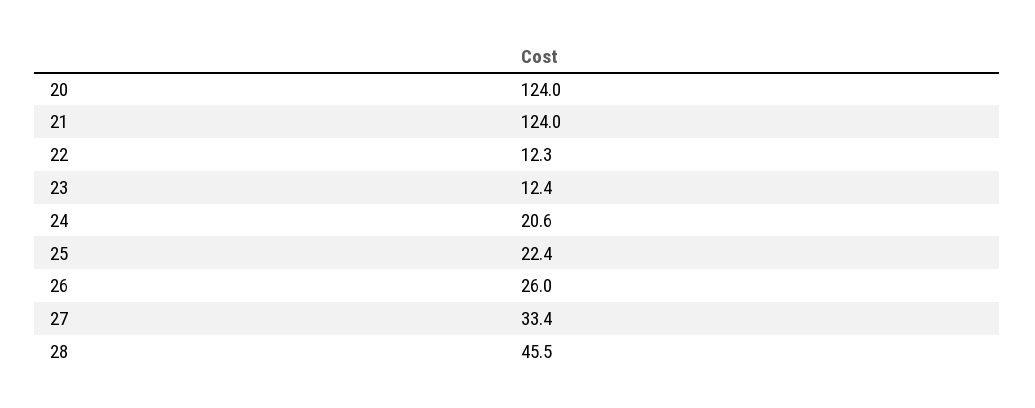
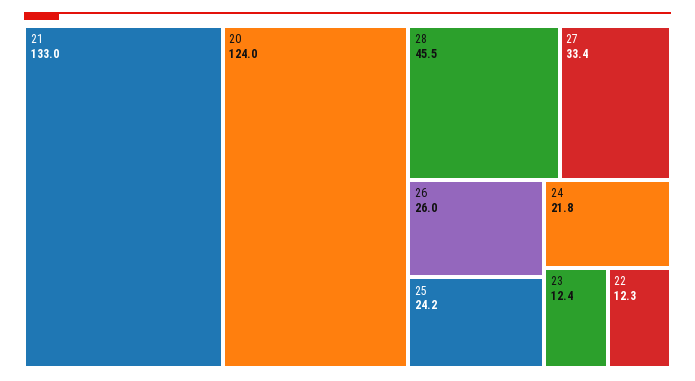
  {
    "20": 124,
-   "21": 124,
+   "21": 133,
    "22": 12.3,
    "23": 12.4,
-   "24": 20.6,
+   "24": 21.8,
-   "25": 22.4,
+   "25": 24.2,
    "26": 26,
    "27": 33.4,
    "28": 45.5
  }

